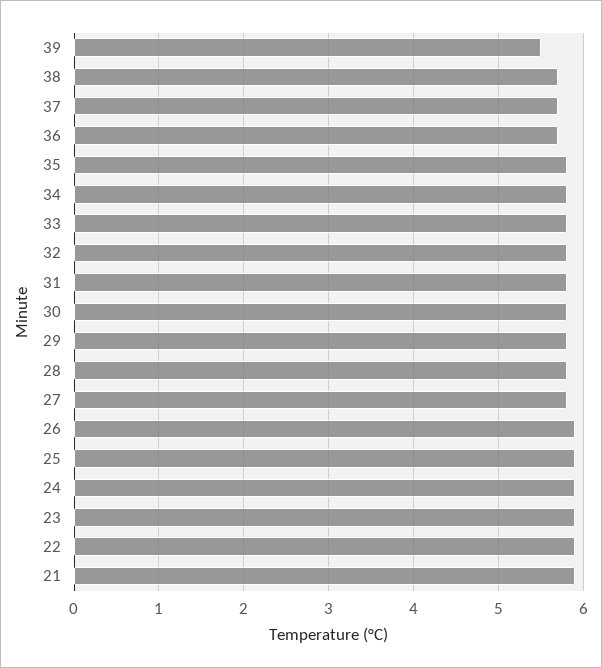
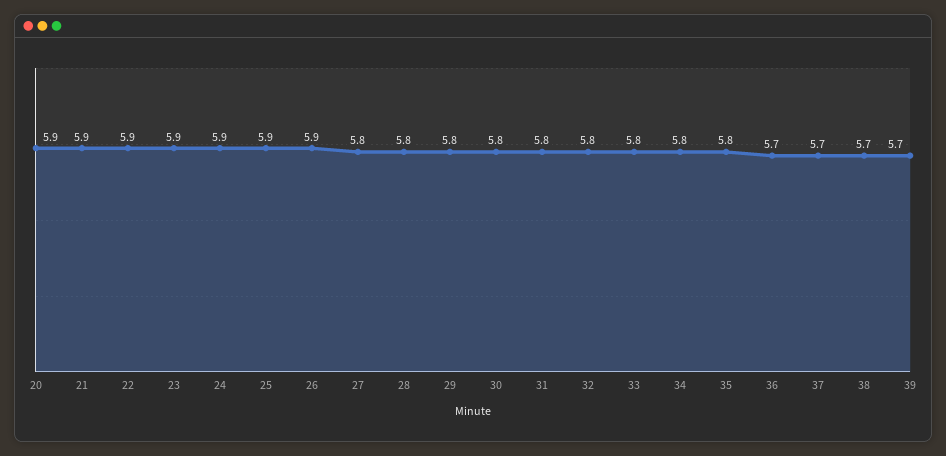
  {
-   "39": 5.5,
+   "39": 5.7,
    "38": 5.7,
    "37": 5.7,
    "36": 5.7,
    "35": 5.8,
    "34": 5.8,
    "33": 5.8,
    "32": 5.8,
    "31": 5.8,
    "30": 5.8,
    "29": 5.8,
    "28": 5.8,
    "27": 5.8,
    "26": 5.9,
    "25": 5.9,
    "24": 5.9,
    "23": 5.9,
    "22": 5.9,
-   "21": 5.9
+   "21": 5.9,
+   "20": 5.9
  }

